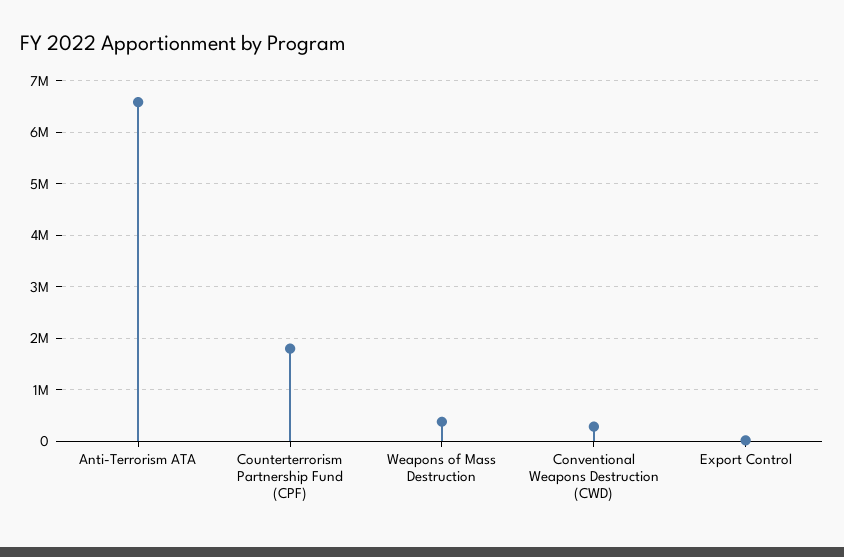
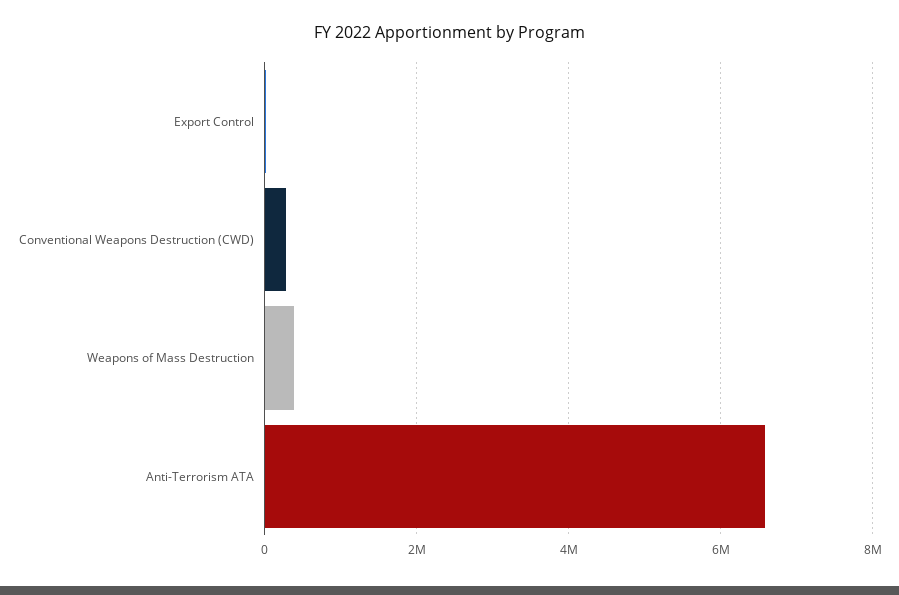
  {
    "Anti-Terrorism ATA": 6600000,
-   "Counterterrorism Partnership Fund (CPF)": 1800000,
    "Weapons of Mass Destruction": 400000,
    "Conventional Weapons Destruction (CWD)": 200000,
    "Export Control": 0
  }

